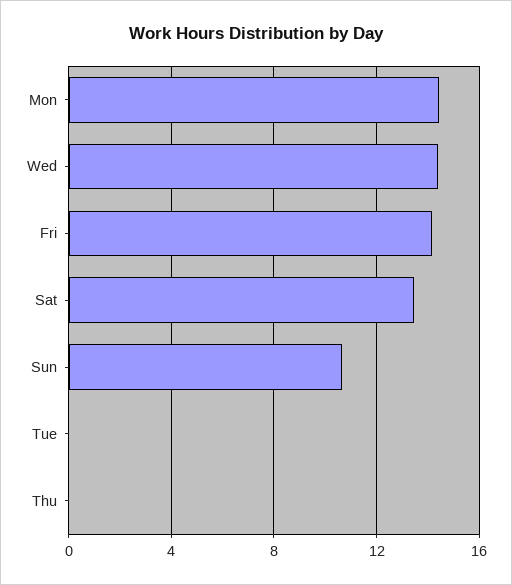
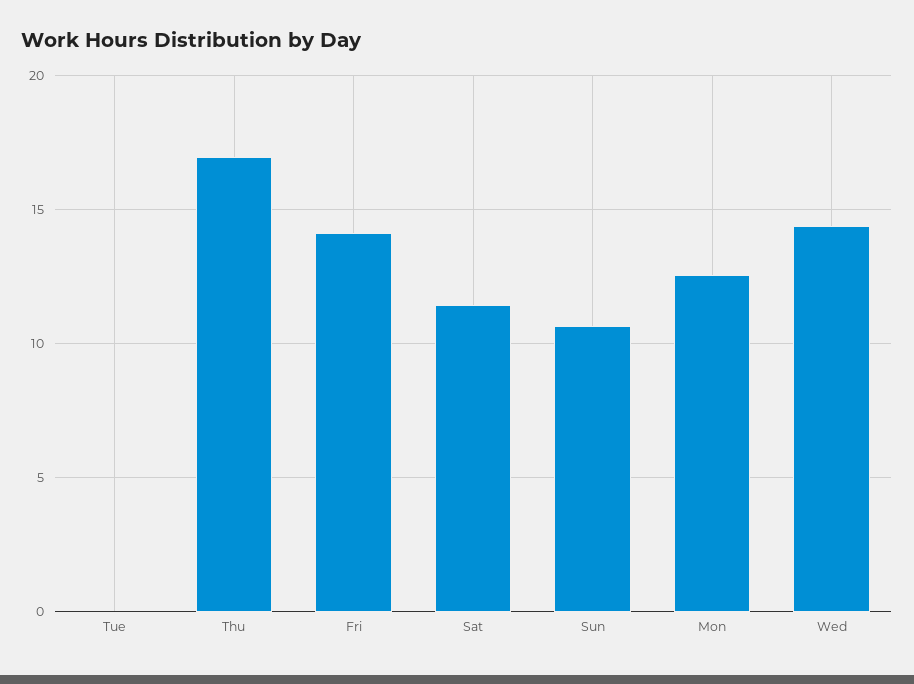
  {
-   "Mon": 14.5,
+   "Mon": 12.5,
    "Wed": 14.5,
    "Fri": 14,
-   "Sat": 13.5,
+   "Sat": 11.5,
    "Sun": 10.5,
    "Tue": 0,
-   "Thu": 0
+   "Thu": 17
  }

